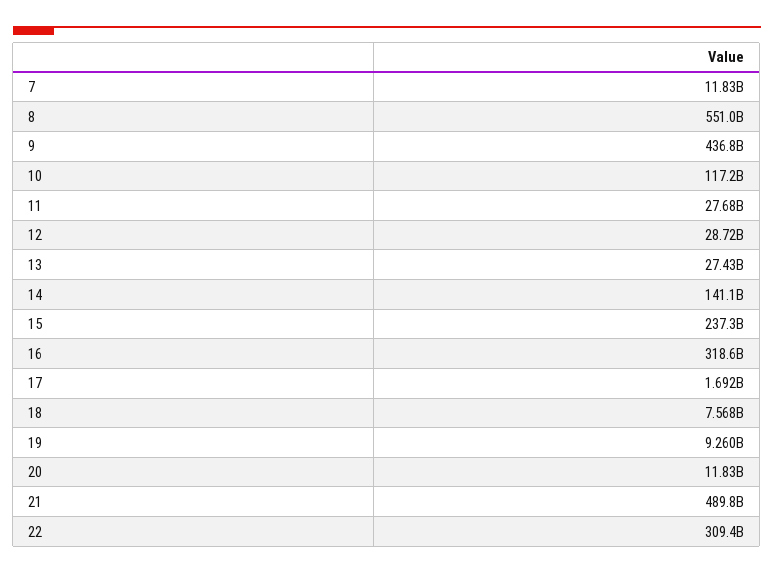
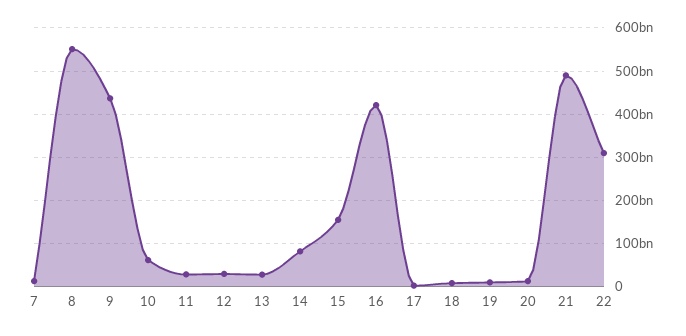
  {
    "7": 11830000000,
    "8": 551000000000,
    "9": 436800000000,
-   "10": 117200000000,
+   "10": 60000000000,
    "11": 27680000000,
    "12": 28720000000,
    "13": 27430000000,
-   "14": 141100000000,
+   "14": 80000000000,
-   "15": 237300000000,
+   "15": 160000000000,
-   "16": 318600000000,
+   "16": 420000000000,
    "17": 1692000000,
    "18": 7568000000,
    "19": 9260000000,
    "20": 11830000000,
    "21": 489800000000,
    "22": 309400000000
  }

